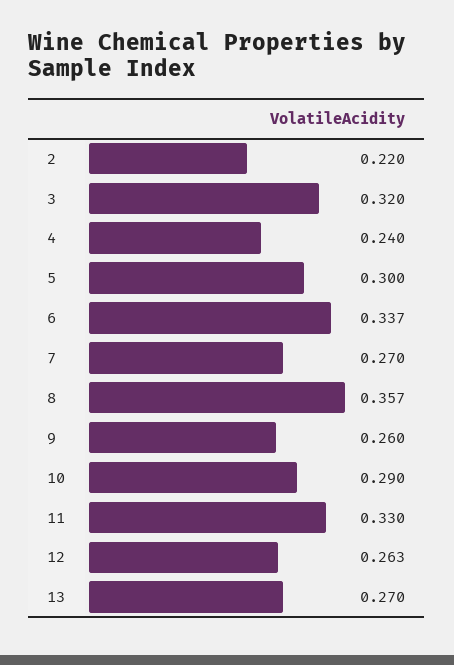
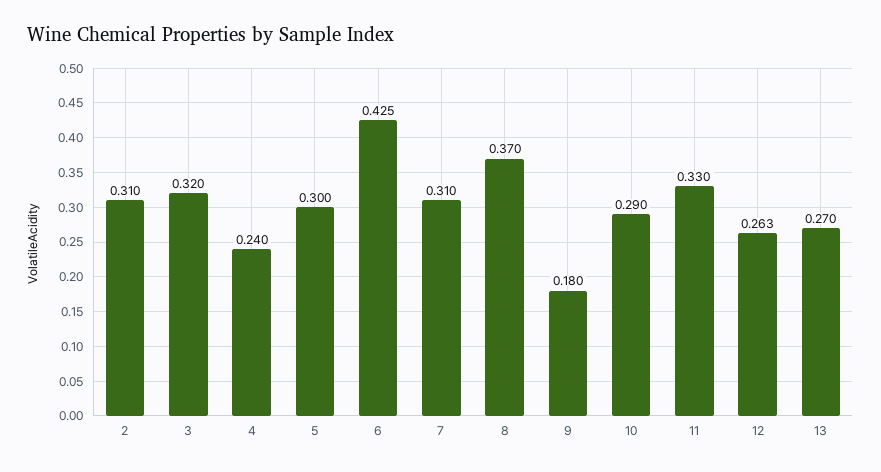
  {
-   "2": 0.22,
+   "2": 0.31,
    "3": 0.32,
    "4": 0.24,
    "5": 0.3,
-   "6": 0.337,
+   "6": 0.425,
-   "7": 0.27,
+   "7": 0.31,
-   "8": 0.357,
+   "8": 0.37,
-   "9": 0.26,
+   "9": 0.18,
    "10": 0.29,
    "11": 0.33,
    "12": 0.263,
    "13": 0.27
  }

